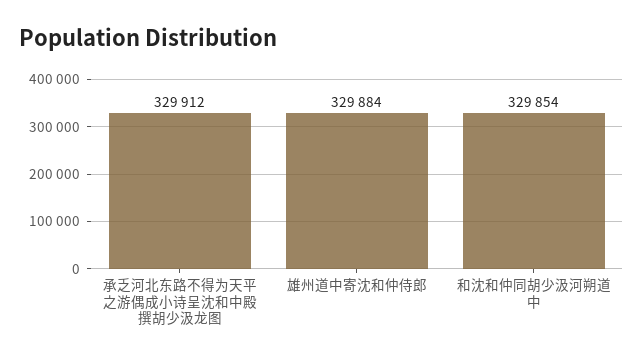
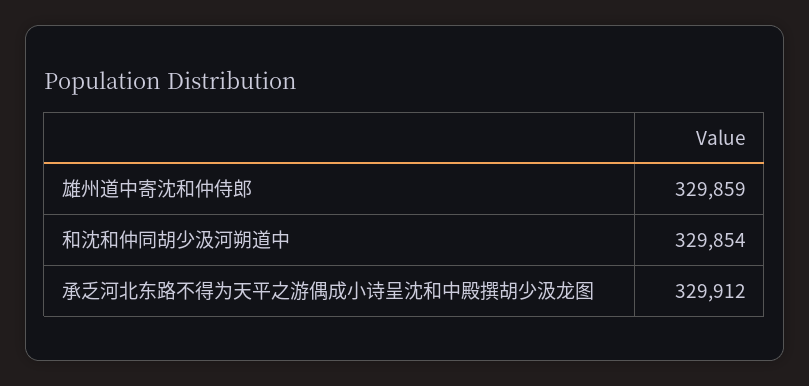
  {
    "承乏河北东路不得为天平之游偶成小诗呈沈和中殿撰胡少汲龙图": 329912,
-   "雄州道中寄沈和仲侍郎": 329884,
+   "雄州道中寄沈和仲侍郎": 329859,
    "和沈和仲同胡少汲河朔道中": 329854
  }

